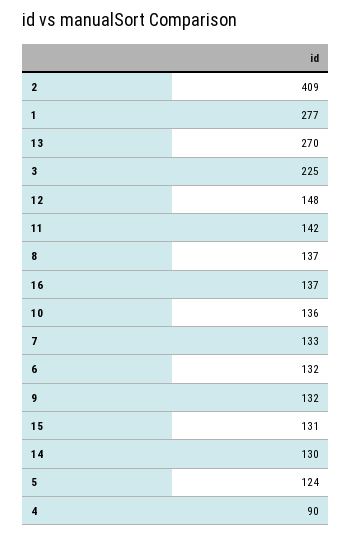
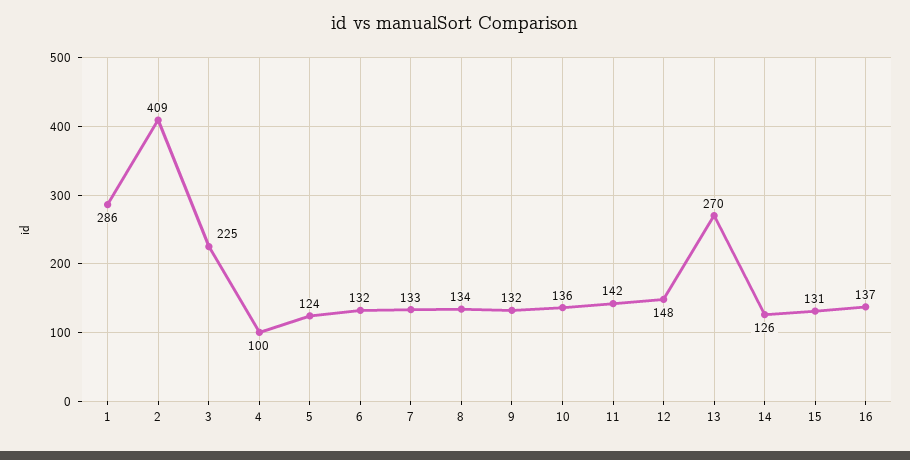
  {
    "2": 409,
-   "1": 277,
+   "1": 286,
    "13": 270,
    "3": 225,
    "12": 148,
    "11": 142,
-   "8": 137,
+   "8": 134,
    "16": 137,
    "10": 136,
    "7": 133,
    "6": 132,
    "9": 132,
    "15": 131,
-   "14": 130,
+   "14": 126,
    "5": 124,
-   "4": 90
+   "4": 100
  }

